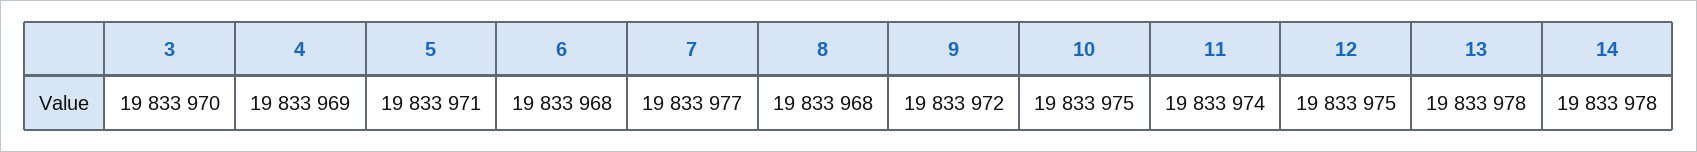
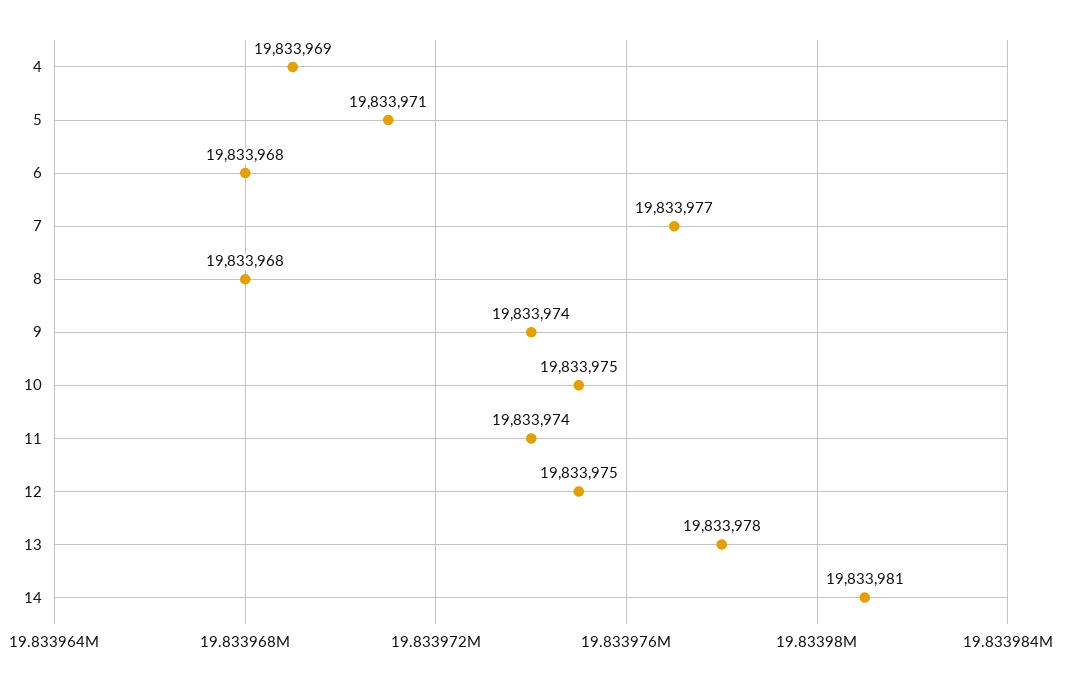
  {
-   "3": 19833970,
    "4": 19833969,
    "5": 19833971,
    "6": 19833968,
    "7": 19833977,
    "8": 19833968,
-   "9": 19833972,
+   "9": 19833974,
    "10": 19833975,
    "11": 19833974,
    "12": 19833975,
    "13": 19833978,
-   "14": 19833978
+   "14": 19833981
  }

